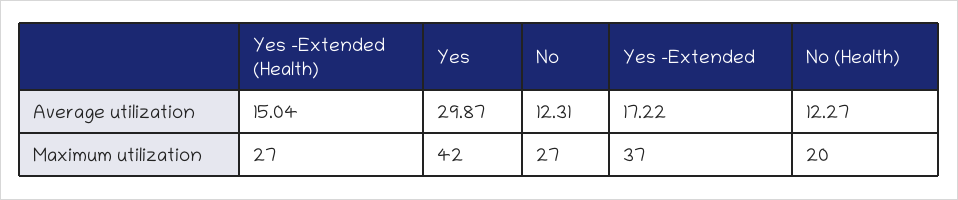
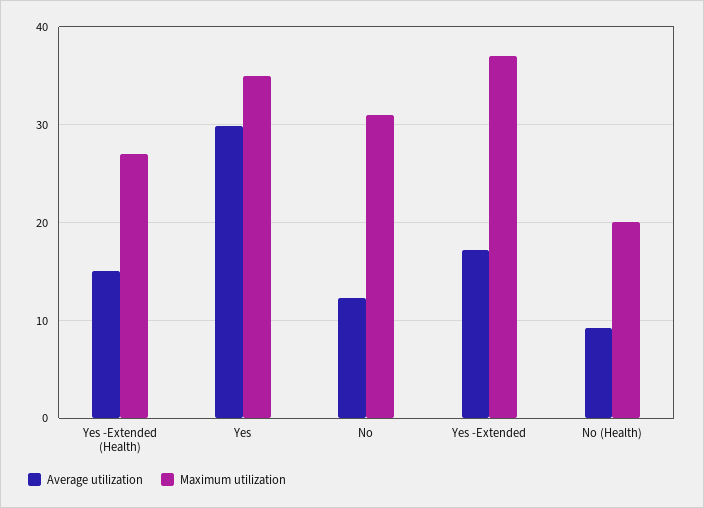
  {
    "Average utilization": {
      "Yes -Extended (Health)": 15.04,
      "Yes": 29.87,
      "No": 12.31,
      "Yes -Extended": 17.22,
-     "No (Health)": 12.27
+     "No (Health)": 9
    },
    "Maximum utilization": {
      "Yes -Extended (Health)": 27,
-     "Yes": 42,
+     "Yes": 35,
-     "No": 27,
+     "No": 31,
      "Yes -Extended": 37,
      "No (Health)": 20
    }
  }

